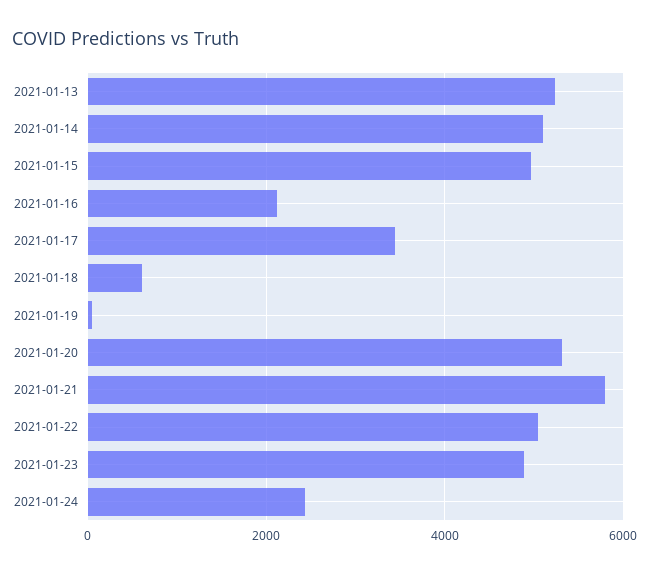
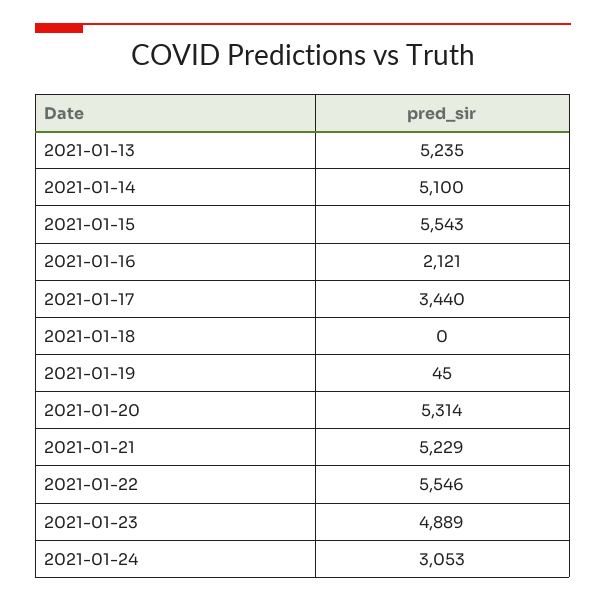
  {
    "2021-01-13": 5235,
    "2021-01-14": 5100,
-   "2021-01-15": 5000,
+   "2021-01-15": 5543,
    "2021-01-16": 2121,
    "2021-01-17": 3440,
-   "2021-01-18": 600,
+   "2021-01-18": 0,
    "2021-01-19": 45,
    "2021-01-20": 5314,
-   "2021-01-21": 5800,
+   "2021-01-21": 5229,
-   "2021-01-22": 5000,
+   "2021-01-22": 5546,
    "2021-01-23": 4889,
-   "2021-01-24": 2400
+   "2021-01-24": 3053
  }

